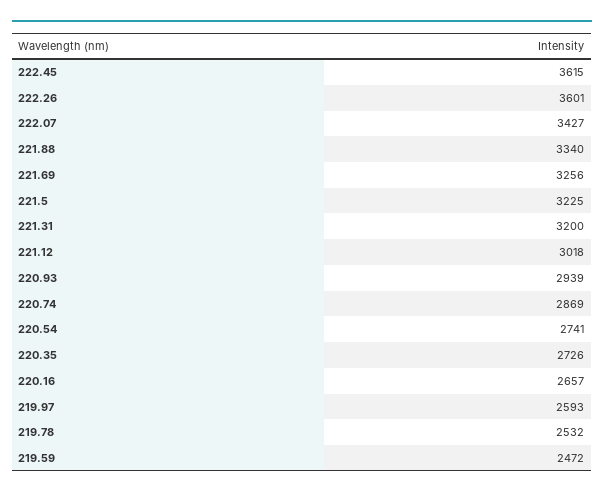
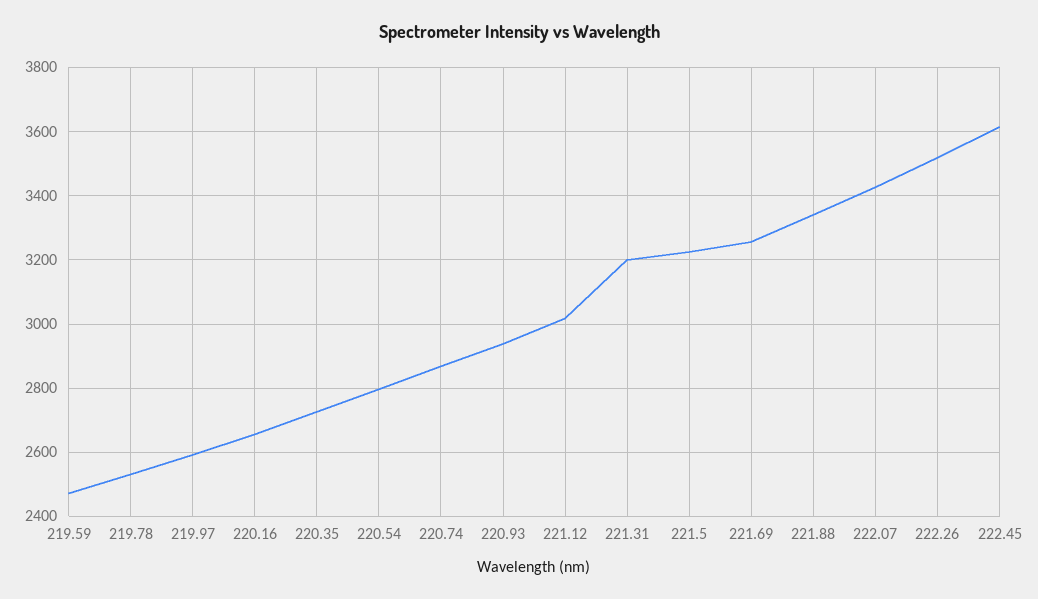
  {
    "222.45": 3615,
-   "222.26": 3601,
+   "222.26": 3520,
    "222.07": 3427,
    "221.88": 3340,
    "221.69": 3256,
    "221.5": 3225,
    "221.31": 3200,
    "221.12": 3018,
    "220.93": 2939,
    "220.74": 2869,
-   "220.54": 2741,
+   "220.54": 2800,
    "220.35": 2726,
    "220.16": 2657,
    "219.97": 2593,
    "219.78": 2532,
    "219.59": 2472
  }

